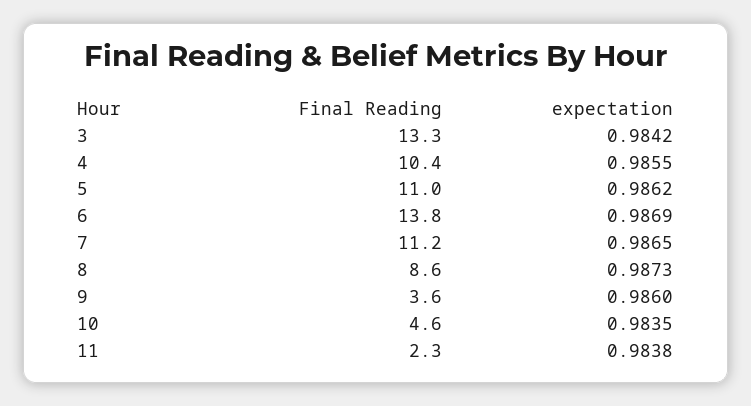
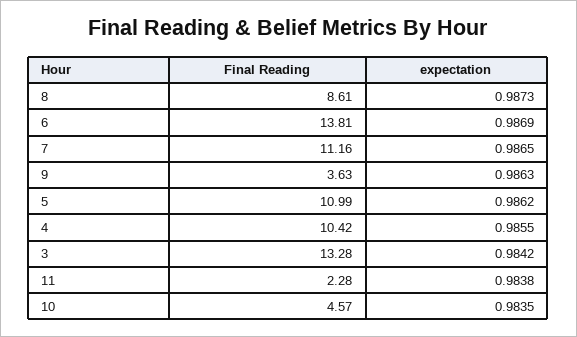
  {
    "Final Reading": {
      "3": 13.28,
      "4": 10.42,
      "5": 10.99,
      "6": 13.81,
      "7": 11.16,
      "8": 8.61,
      "9": 3.63,
      "10": 4.57,
      "11": 2.28
    },
    "expectation": {
      "3": 0.9842,
      "4": 0.9855,
      "5": 0.9862,
      "6": 0.9869,
      "7": 0.9865,
      "8": 0.9873,
-     "9": 0.986,
+     "9": 0.9863,
      "10": 0.9835,
      "11": 0.9838
    }
  }

